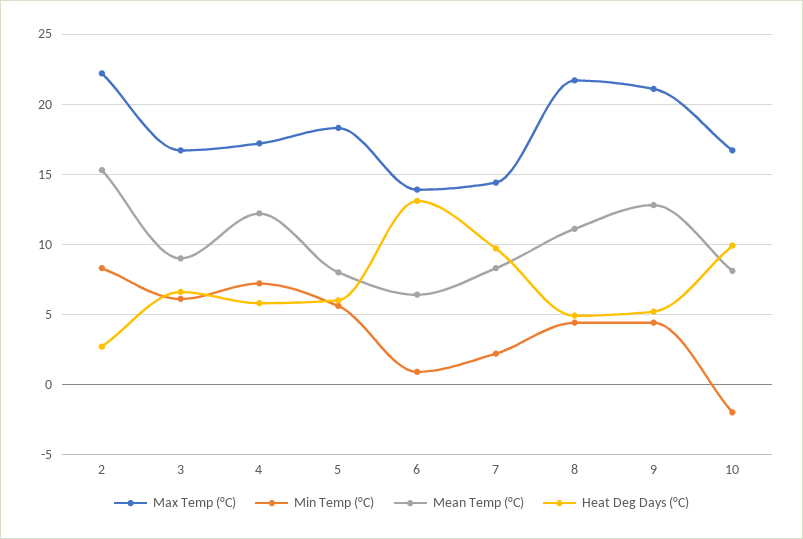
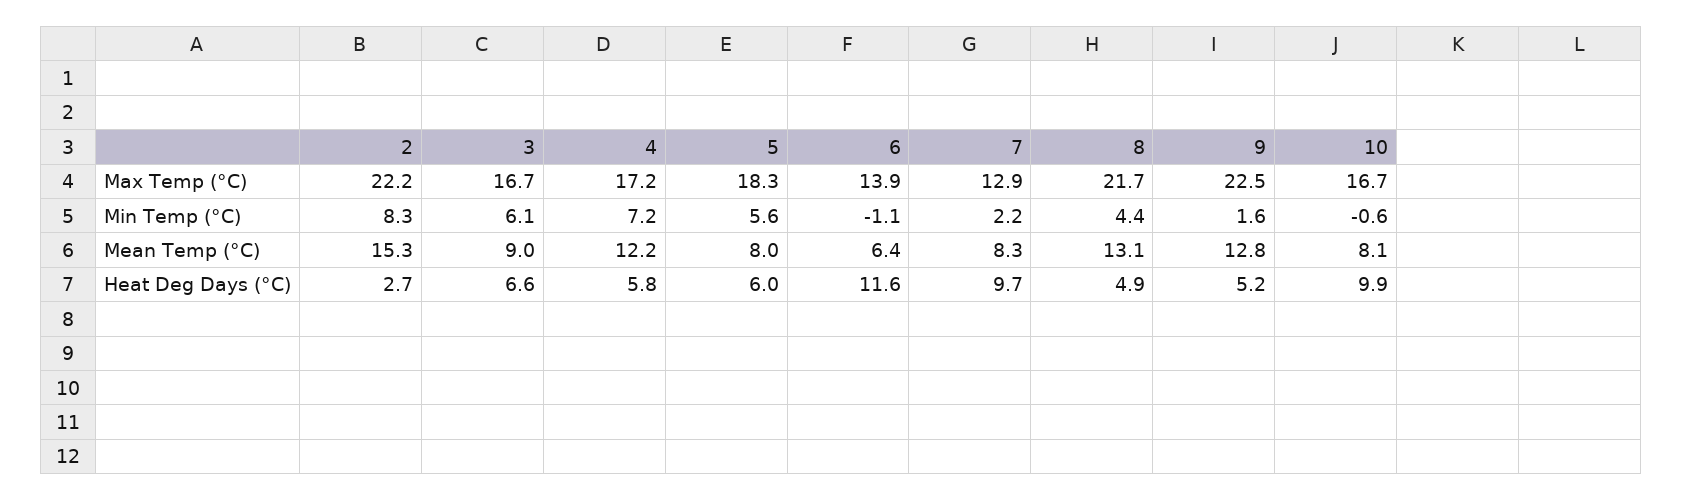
  {
    "Max Temp (°C)": {
      "2": 22.2,
      "3": 16.7,
      "4": 17.2,
      "5": 18.3,
      "6": 13.9,
-     "7": 14.5,
+     "7": 12.9,
      "8": 21.7,
-     "9": 21,
+     "9": 22.5,
      "10": 16.7
    },
    "Min Temp (°C)": {
      "2": 8.3,
      "3": 6.1,
      "4": 7.2,
      "5": 5.6,
-     "6": 1,
+     "6": -1.1,
      "7": 2.2,
      "8": 4.4,
-     "9": 4.5,
+     "9": 1.6,
-     "10": -2
+     "10": -0.6
    },
    "Mean Temp (°C)": {
      "2": 15.3,
      "3": 9,
      "4": 12.2,
      "5": 8,
      "6": 6.4,
      "7": 8.3,
-     "8": 11,
+     "8": 13.1,
      "9": 12.8,
      "10": 8.1
    },
    "Heat Deg Days (°C)": {
      "2": 2.7,
      "3": 6.6,
      "4": 5.8,
      "5": 6,
-     "6": 13,
+     "6": 11.6,
      "7": 9.7,
      "8": 4.9,
      "9": 5.2,
      "10": 9.9
    }
  }

